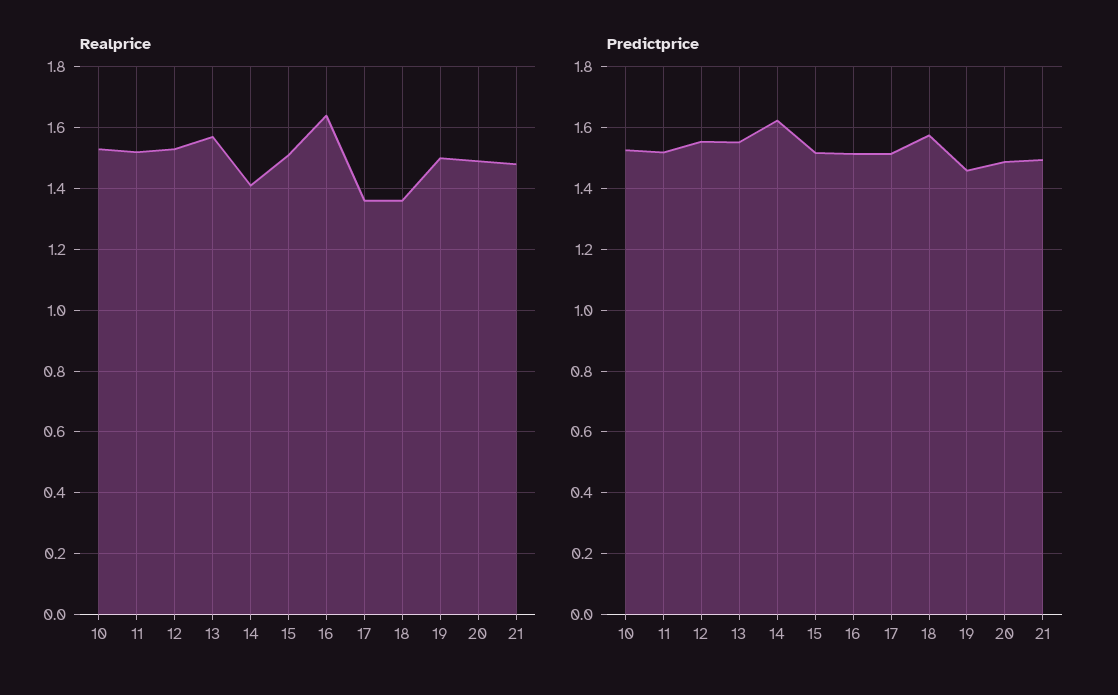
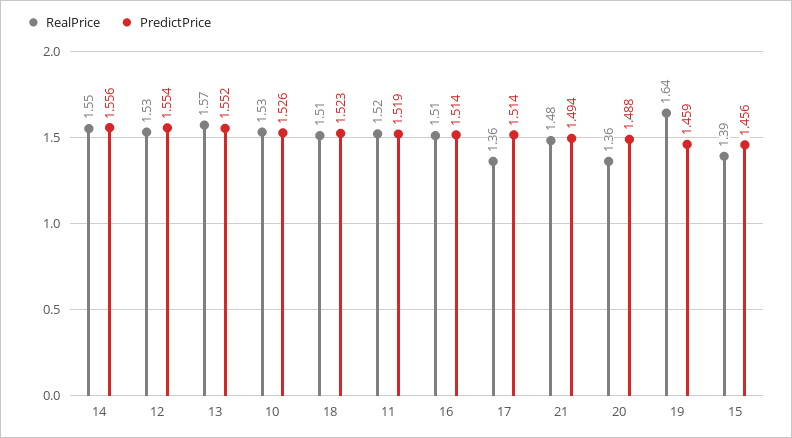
  {
    "Realprice": {
      "10": 1.53,
      "11": 1.52,
      "12": 1.53,
      "13": 1.57,
-     "14": 1.4,
+     "14": 1.55,
-     "15": 1.5,
+     "15": 1.39,
-     "16": 1.65,
+     "16": 1.51,
      "17": 1.36,
-     "18": 1.35,
+     "18": 1.51,
-     "19": 1.5,
+     "19": 1.64,
-     "20": 1.5,
+     "20": 1.36,
      "21": 1.48
    },
    "Predictprice": {
      "10": 1.526,
      "11": 1.519,
      "12": 1.554,
      "13": 1.552,
-     "14": 1.62,
+     "14": 1.556,
-     "15": 1.52,
+     "15": 1.456,
      "16": 1.514,
      "17": 1.514,
-     "18": 1.58,
+     "18": 1.523,
      "19": 1.459,
      "20": 1.488,
      "21": 1.494
    }
  }

